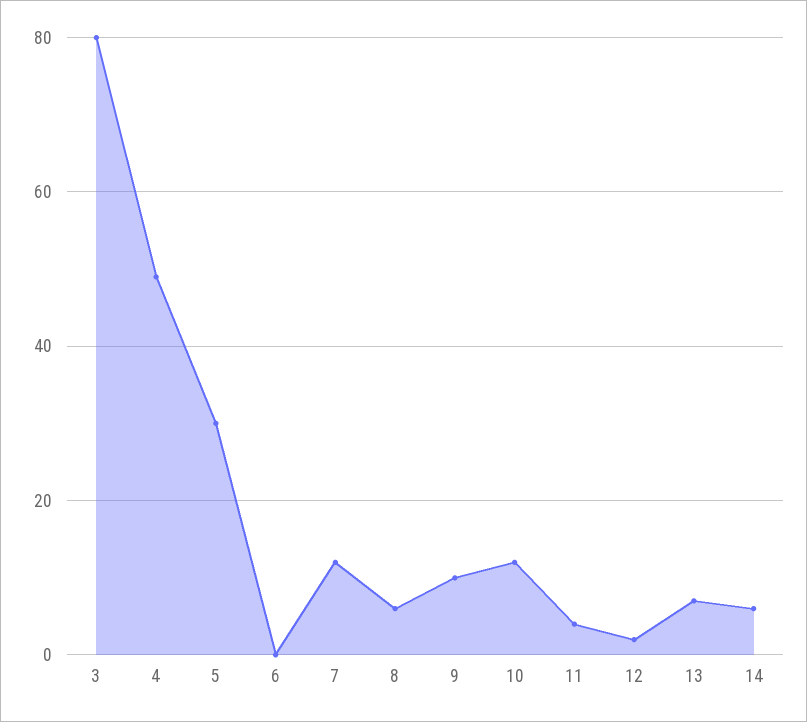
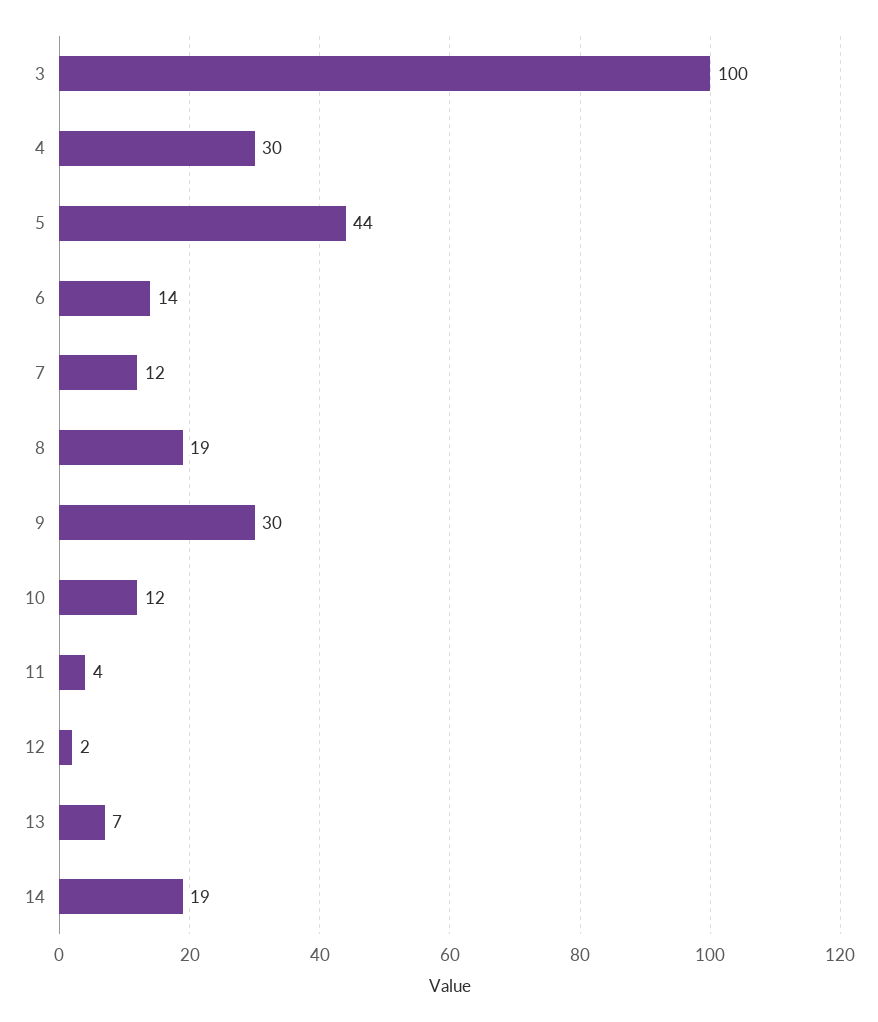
  {
-   "3": 80,
+   "3": 100,
-   "4": 50,
+   "4": 30,
-   "5": 30,
+   "5": 44,
-   "6": 0,
+   "6": 14,
    "7": 12,
-   "8": 5,
+   "8": 19,
-   "9": 10,
+   "9": 30,
    "10": 12,
    "11": 4,
    "12": 2,
    "13": 7,
-   "14": 5
+   "14": 19
  }

